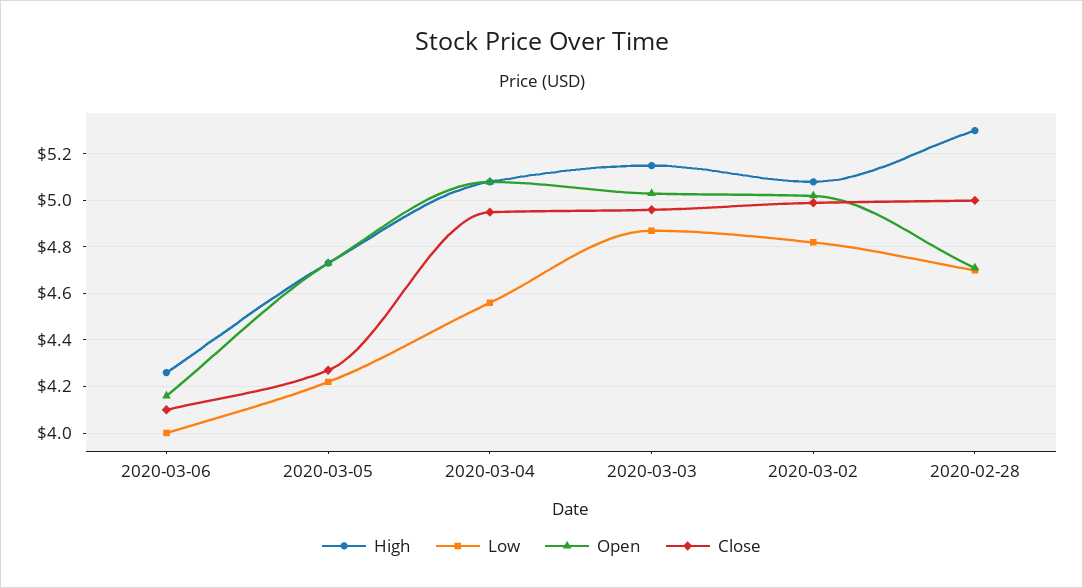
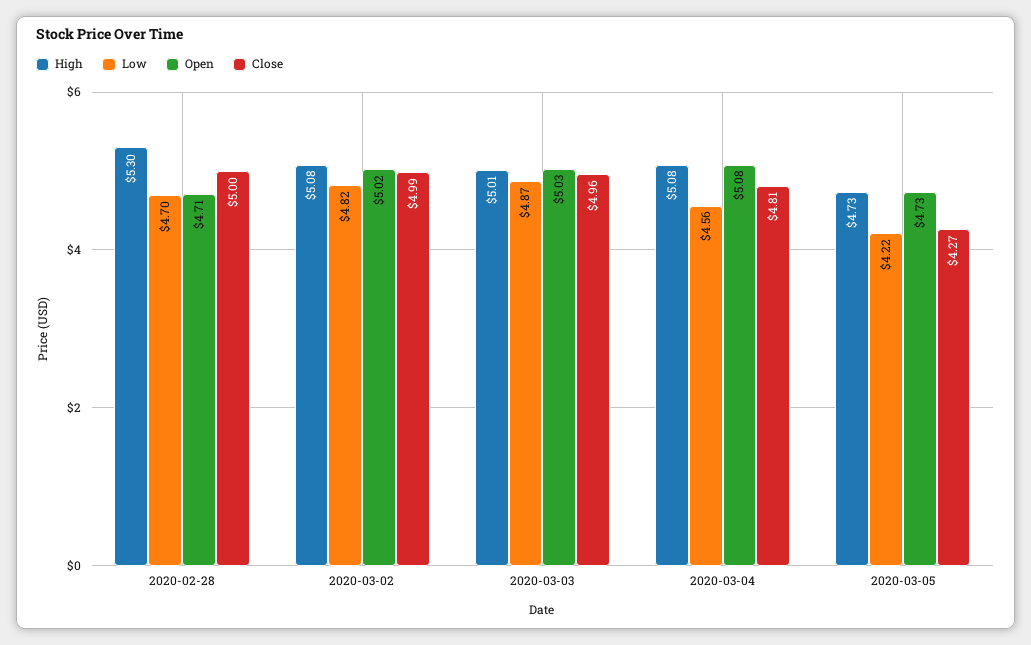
  {
    "High": {
-     "2020-03-06": 4.25,
      "2020-03-05": 4.73,
      "2020-03-04": 5.08,
-     "2020-03-03": 5.15,
+     "2020-03-03": 5.01,
      "2020-03-02": 5.08,
      "2020-02-28": 5.3
    },
    "Low": {
-     "2020-03-06": 4,
      "2020-03-05": 4.22,
      "2020-03-04": 4.56,
      "2020-03-03": 4.87,
      "2020-03-02": 4.82,
      "2020-02-28": 4.7
    },
    "Open": {
-     "2020-03-06": 4.15,
      "2020-03-05": 4.73,
      "2020-03-04": 5.08,
      "2020-03-03": 5.03,
      "2020-03-02": 5.02,
      "2020-02-28": 4.71
    },
    "Close": {
-     "2020-03-06": 4.1,
      "2020-03-05": 4.27,
-     "2020-03-04": 4.95,
+     "2020-03-04": 4.81,
      "2020-03-03": 4.96,
      "2020-03-02": 4.99,
      "2020-02-28": 5
    }
  }

